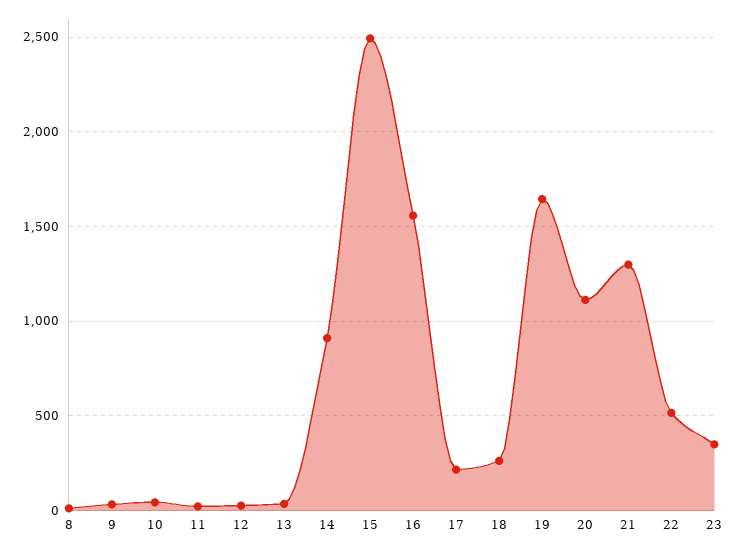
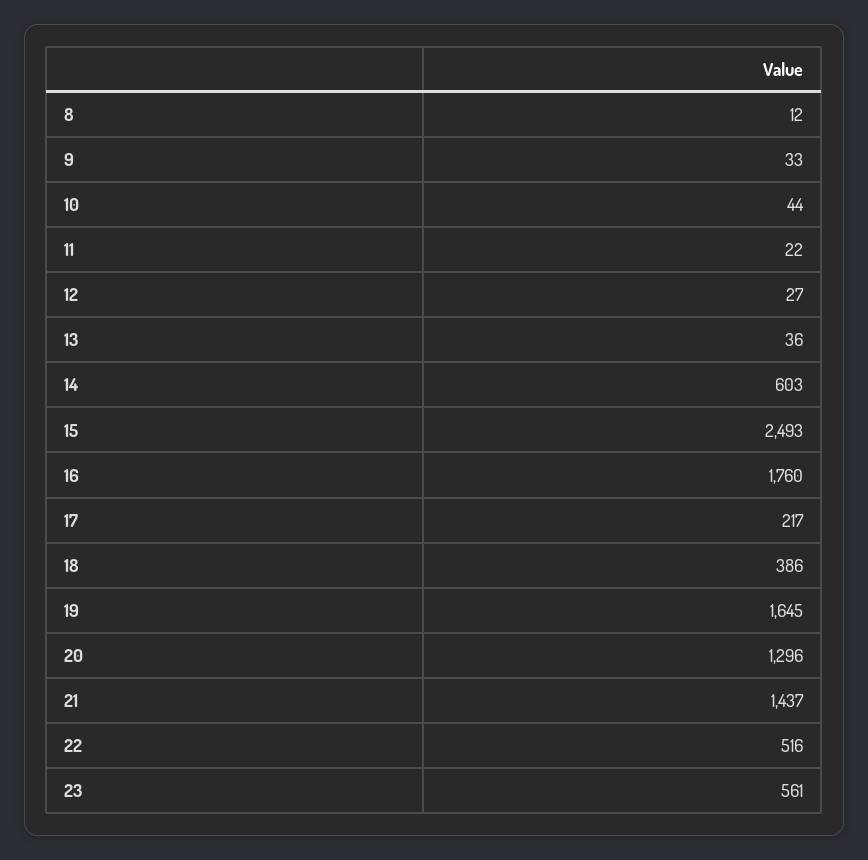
  {
    "8": 12,
    "9": 33,
    "10": 44,
    "11": 22,
    "12": 27,
    "13": 36,
-   "14": 900,
+   "14": 603,
    "15": 2493,
-   "16": 1550,
+   "16": 1760,
    "17": 217,
-   "18": 250,
+   "18": 386,
    "19": 1645,
-   "20": 1100,
+   "20": 1296,
-   "21": 1300,
+   "21": 1437,
    "22": 516,
-   "23": 350
+   "23": 561
  }

